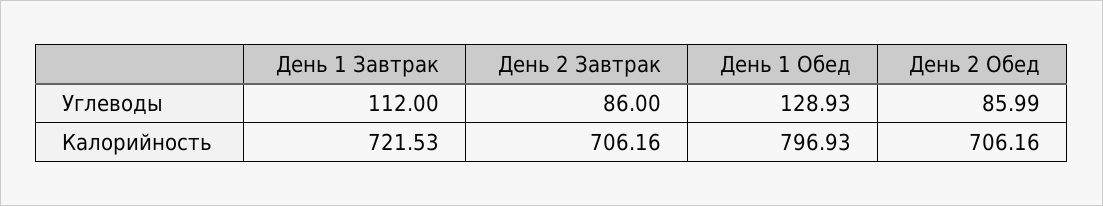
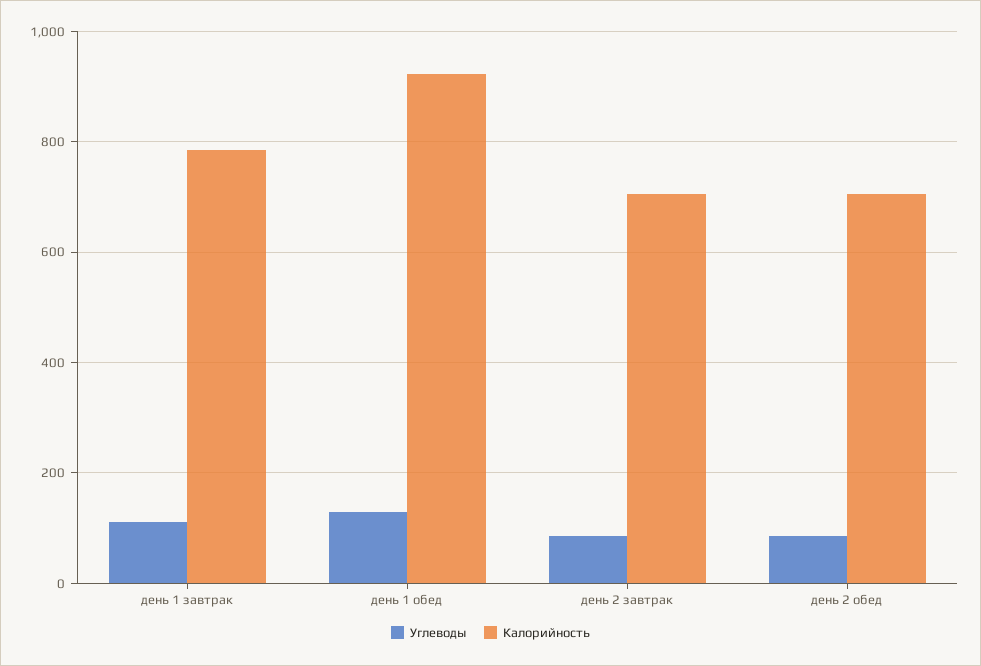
  {
    "Углеводы": {
      "День 1 Завтрак": 112,
      "День 2 Завтрак": 86,
      "День 1 Обед": 128.93,
      "День 2 Обед": 85.99
    },
    "Калорийность": {
-     "День 1 Завтрак": 721.53,
+     "День 1 Завтрак": 780,
      "День 2 Завтрак": 706.16,
-     "День 1 Обед": 796.93,
+     "День 1 Обед": 920,
      "День 2 Обед": 706.16
    }
  }

